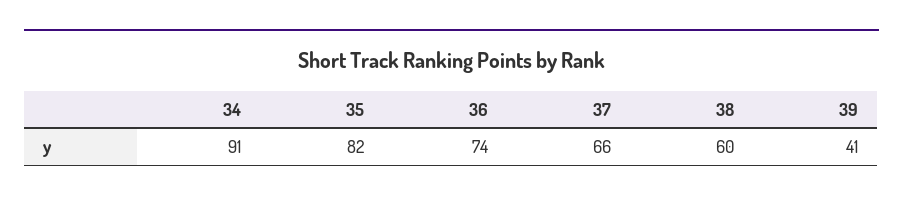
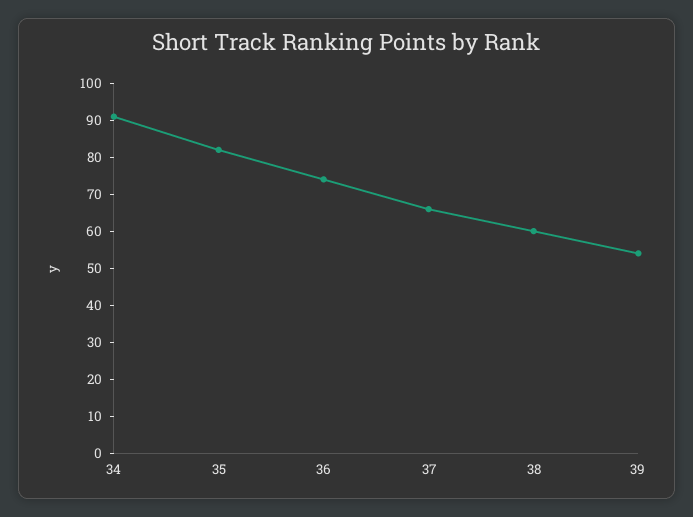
  {
    "34": 91,
    "35": 82,
    "36": 74,
    "37": 66,
    "38": 60,
-   "39": 41
+   "39": 55
  }

